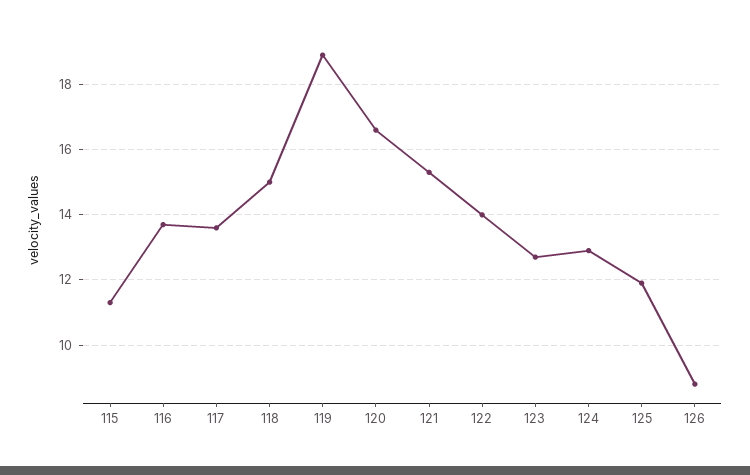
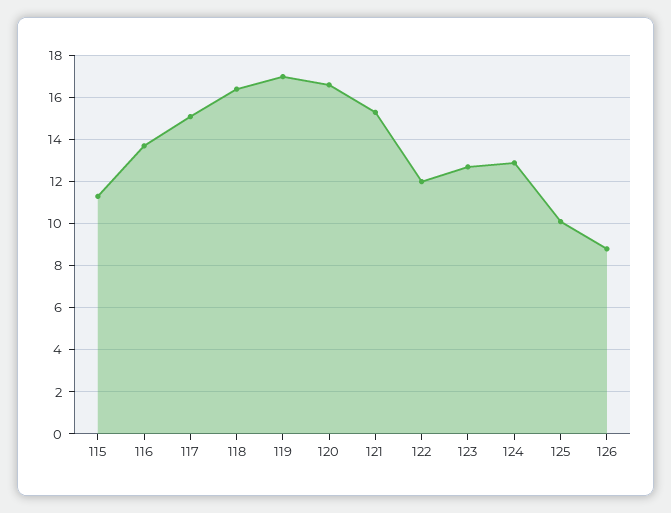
  {
    "115": 11.5,
    "116": 13.5,
-   "117": 13.5,
+   "117": 15,
-   "118": 15,
+   "118": 16.5,
-   "119": 19,
+   "119": 17,
    "120": 16.5,
    "121": 15.5,
-   "122": 14,
+   "122": 12,
    "123": 12.5,
    "124": 13,
-   "125": 12,
+   "125": 10,
    "126": 9
  }

